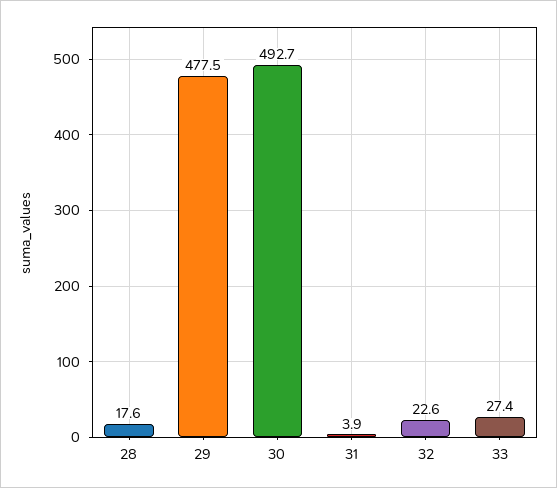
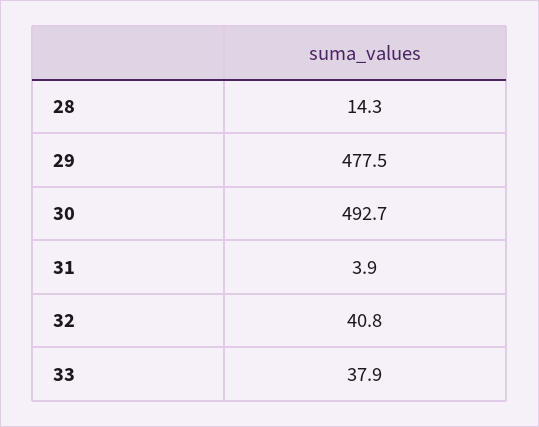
  {
-   "28": 17.6,
+   "28": 14.3,
    "29": 477.5,
    "30": 492.7,
    "31": 3.9,
-   "32": 22.6,
+   "32": 40.8,
-   "33": 27.4
+   "33": 37.9
  }

